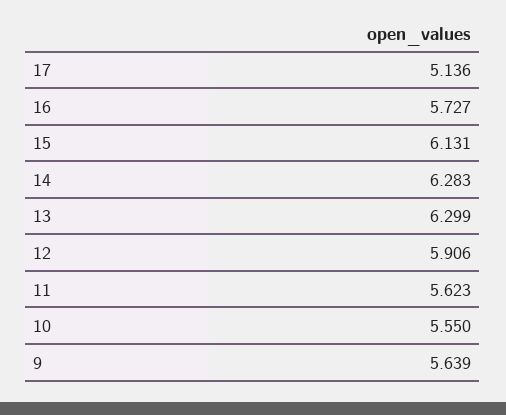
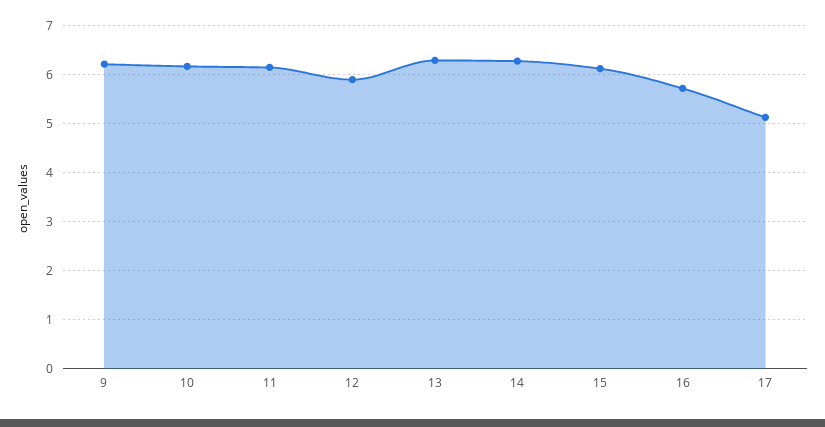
  {
    "17": 5.136,
    "16": 5.727,
    "15": 6.131,
    "14": 6.283,
    "13": 6.299,
    "12": 5.906,
-   "11": 5.623,
+   "11": 6.2,
-   "10": 5.55,
+   "10": 6.2,
-   "9": 5.639
+   "9": 6.2
  }

